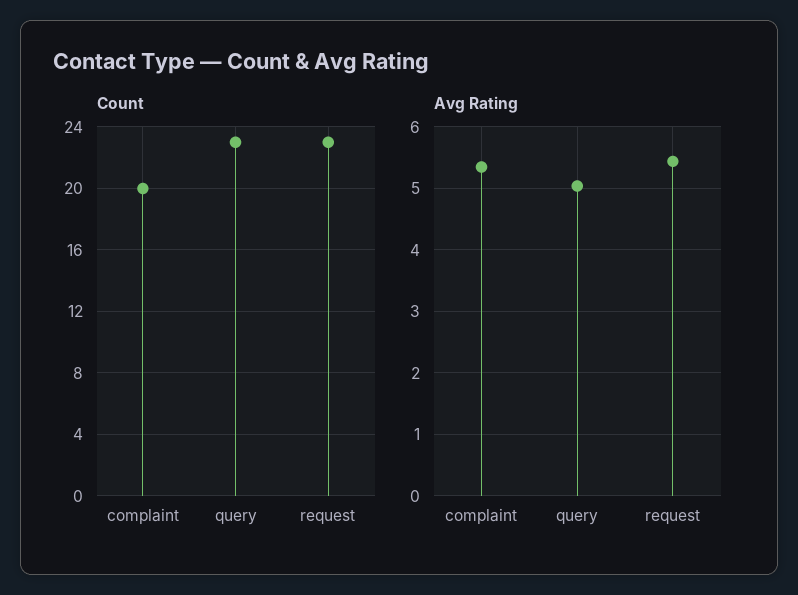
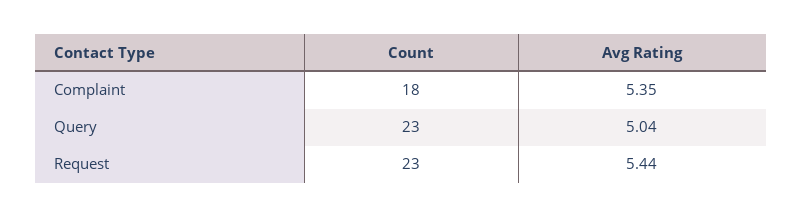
  {
    "Count": {
-     "complaint": 20,
+     "complaint": 18,
      "query": 23,
      "request": 23
    },
    "Avg Rating": {
      "complaint": 5.35,
      "query": 5.04,
      "request": 5.44
    }
  }

